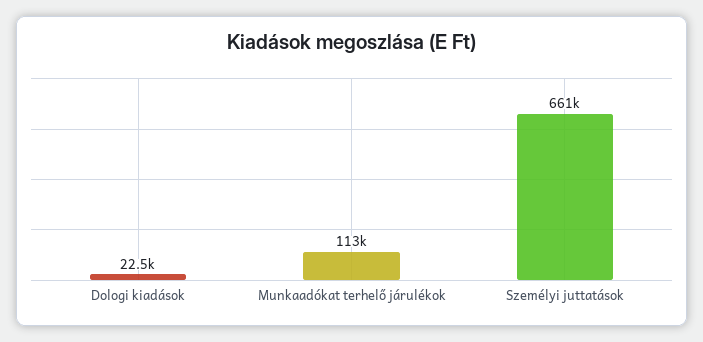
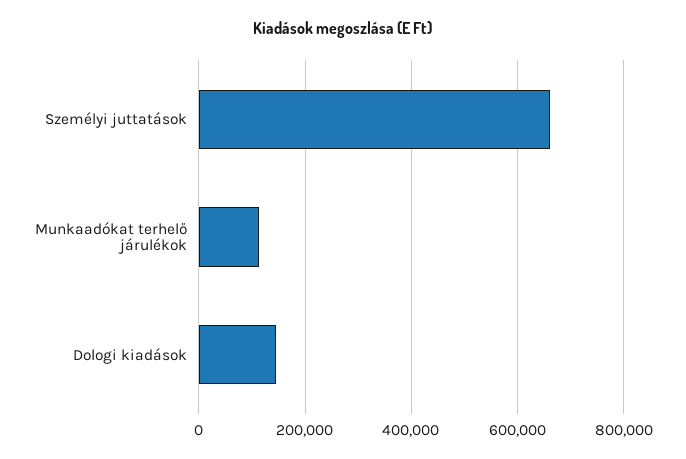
  {
-   "Dologi kiadások": 22500,
+   "Dologi kiadások": 140000,
    "Munkaadókat terhelő járulékok": 113000,
    "Személyi juttatások": 661000
  }

